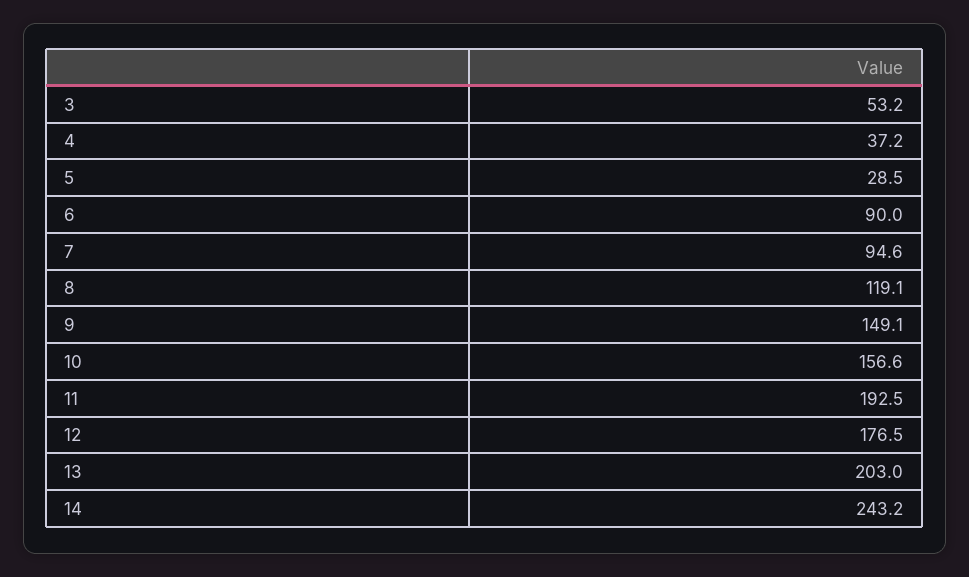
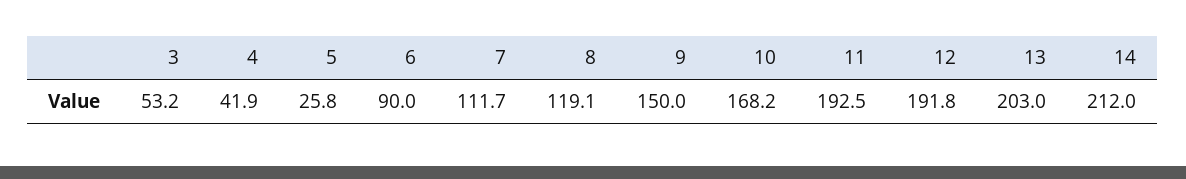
  {
    "3": 53.2,
-   "4": 37.2,
+   "4": 41.9,
-   "5": 28.5,
+   "5": 25.8,
    "6": 90,
-   "7": 94.6,
+   "7": 111.7,
    "8": 119.1,
-   "9": 149.1,
+   "9": 150,
-   "10": 156.6,
+   "10": 168.2,
    "11": 192.5,
-   "12": 176.5,
+   "12": 191.8,
    "13": 203,
-   "14": 243.2
+   "14": 212
  }

